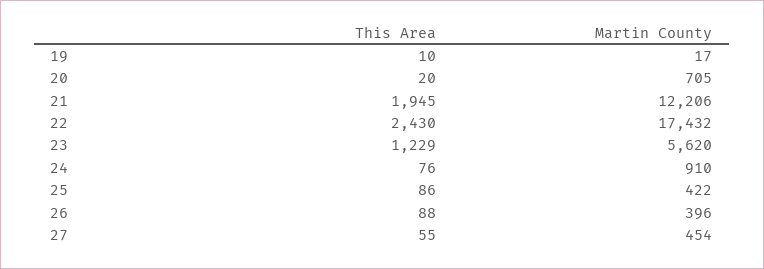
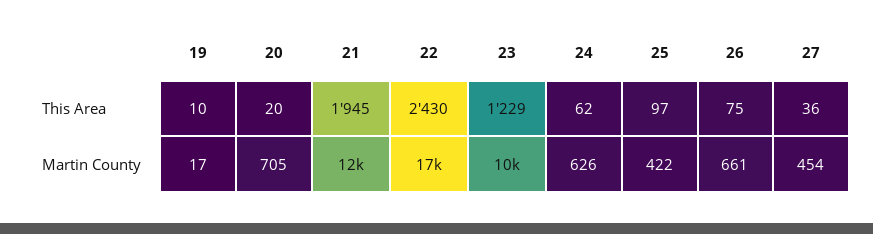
  {
    "This Area": {
      "19": 10,
      "20": 20,
      "21": 1945,
      "22": 2430,
      "23": 1229,
-     "24": 76,
+     "24": 62,
-     "25": 86,
+     "25": 97,
-     "26": 88,
+     "26": 75,
-     "27": 55
+     "27": 36
    },
    "Martin County": {
      "19": 17,
      "20": 705,
      "21": 12206,
      "22": 17432,
-     "23": 5620,
+     "23": 10000,
-     "24": 910,
+     "24": 626,
      "25": 422,
-     "26": 396,
+     "26": 661,
      "27": 454
    }
  }

